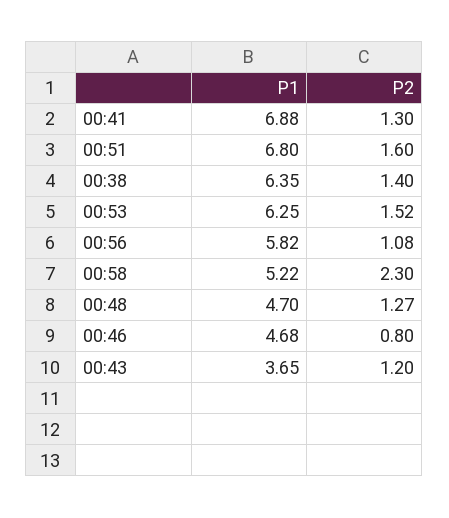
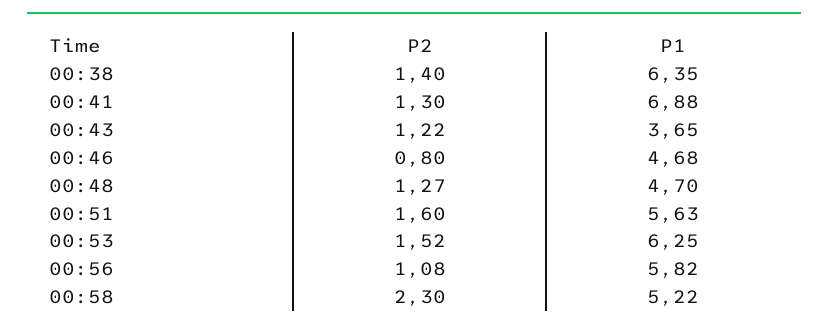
  {
    "P1": {
      "00:41": 6.88,
-     "00:51": 6.8,
+     "00:51": 5.63,
      "00:38": 6.35,
      "00:53": 6.25,
      "00:56": 5.82,
      "00:58": 5.22,
      "00:48": 4.7,
      "00:46": 4.68,
      "00:43": 3.65
    },
    "P2": {
      "00:41": 1.3,
      "00:51": 1.6,
      "00:38": 1.4,
      "00:53": 1.52,
      "00:56": 1.08,
      "00:58": 2.3,
      "00:48": 1.27,
      "00:46": 0.8,
-     "00:43": 1.2
+     "00:43": 1.22
    }
  }

